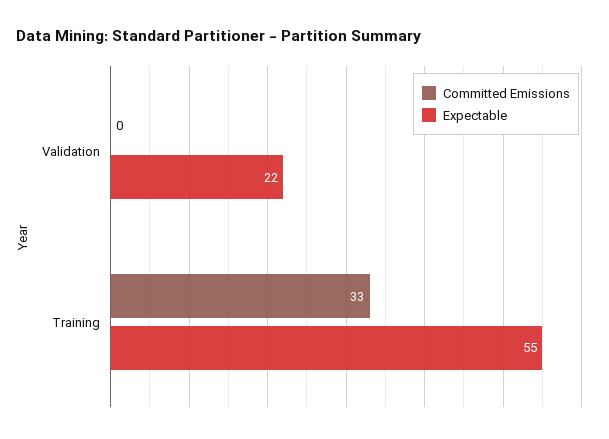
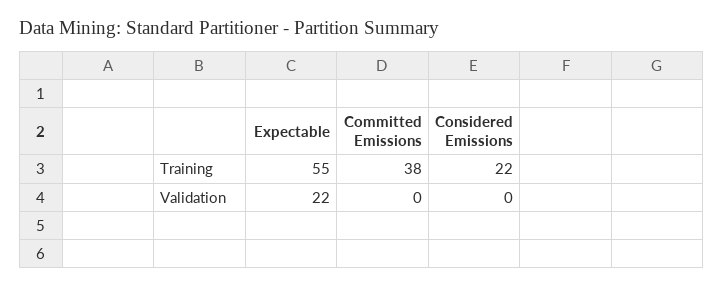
  {
    "Committed Emissions": {
      "Validation": 0,
-     "Training": 33
+     "Training": 38
    },
    "Expectable": {
      "Validation": 22,
      "Training": 55
-   }
+   },
+   "Considered Emissions": {
+     "Training": 22,
+     "Validation": 0
+   }
  }

